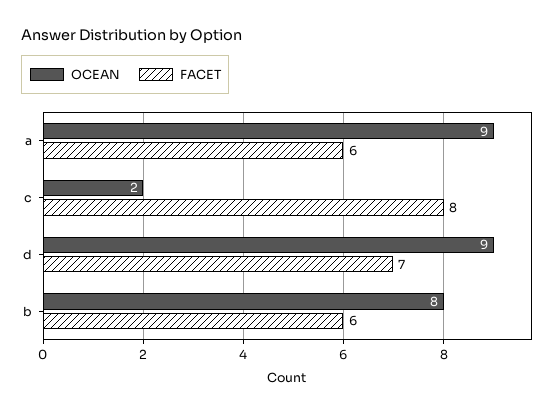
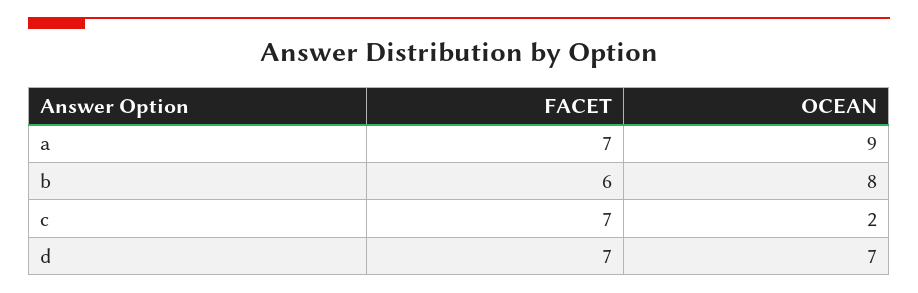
  {
    "OCEAN": {
      "a": 9,
      "c": 2,
-     "d": 9,
+     "d": 7,
      "b": 8
    },
    "FACET": {
-     "a": 6,
+     "a": 7,
-     "c": 8,
+     "c": 7,
      "d": 7,
      "b": 6
    }
  }

